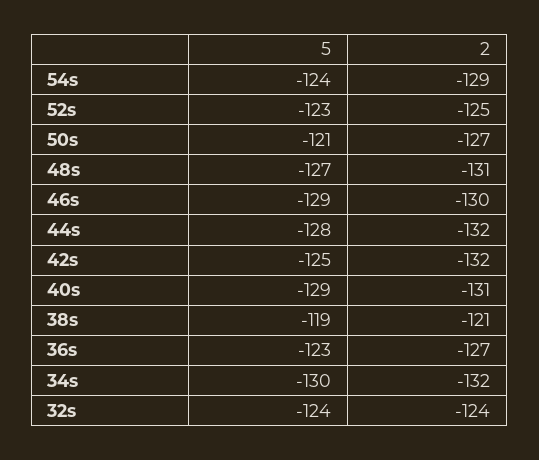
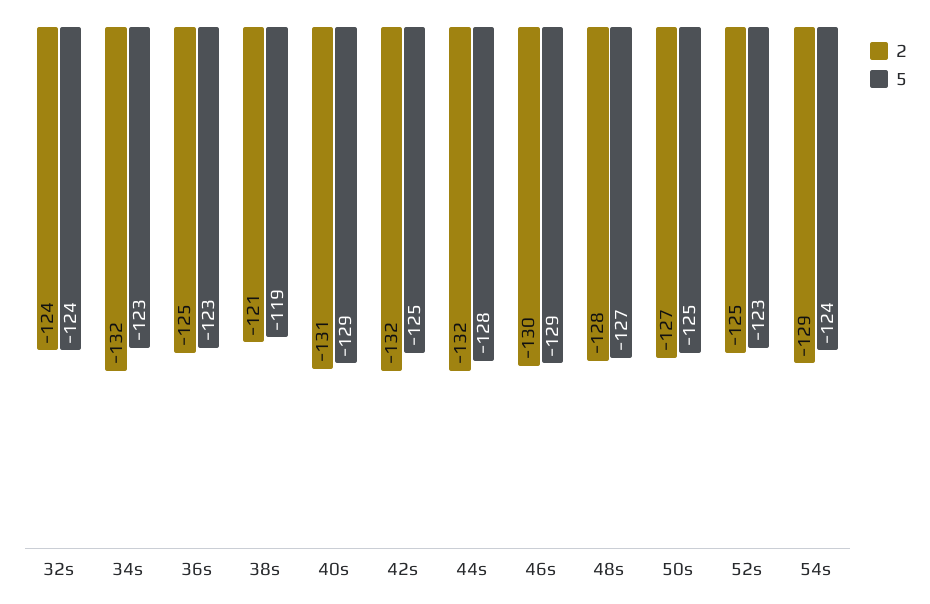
  {
    "5": {
      "54s": -124,
      "52s": -123,
-     "50s": -121,
+     "50s": -125,
      "48s": -127,
      "46s": -129,
      "44s": -128,
      "42s": -125,
      "40s": -129,
      "38s": -119,
      "36s": -123,
-     "34s": -130,
+     "34s": -123,
      "32s": -124
    },
    "2": {
      "54s": -129,
      "52s": -125,
      "50s": -127,
-     "48s": -131,
+     "48s": -128,
      "46s": -130,
      "44s": -132,
      "42s": -132,
      "40s": -131,
      "38s": -121,
-     "36s": -127,
+     "36s": -125,
      "34s": -132,
      "32s": -124
    }
  }

